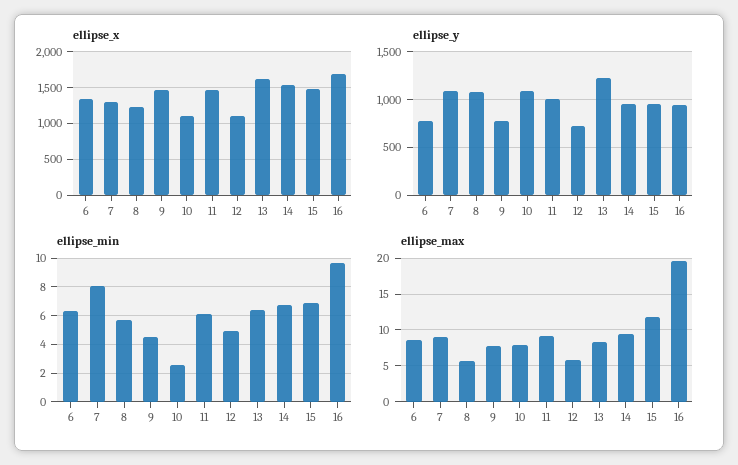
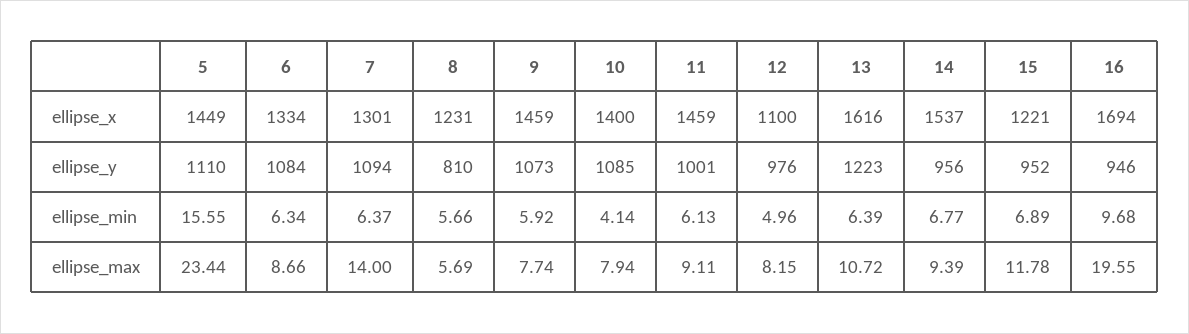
  {
    "ellipse_x": {
      "6": 1334,
      "7": 1301,
      "8": 1231,
      "9": 1459,
-     "10": 1100,
+     "10": 1400,
      "11": 1459,
      "12": 1100,
      "13": 1616,
      "14": 1537,
-     "15": 1500,
+     "15": 1221,
-     "16": 1694
+     "16": 1694,
+     "5": 1449
    },
    "ellipse_y": {
-     "6": 800,
+     "6": 1084,
      "7": 1094,
-     "8": 1100,
+     "8": 810,
-     "9": 800,
+     "9": 1073,
      "10": 1085,
      "11": 1001,
-     "12": 700,
+     "12": 976,
      "13": 1223,
      "14": 956,
      "15": 952,
-     "16": 946
+     "16": 946,
+     "5": 1110
    },
    "ellipse_min": {
      "6": 6.34,
-     "7": 8,
+     "7": 6.37,
      "8": 5.66,
-     "9": 4.5,
+     "9": 5.92,
-     "10": 2.5,
+     "10": 4.14,
      "11": 6.13,
      "12": 4.96,
      "13": 6.39,
      "14": 6.77,
      "15": 6.89,
-     "16": 9.68
+     "16": 9.68,
+     "5": 15.55
    },
    "ellipse_max": {
      "6": 8.66,
-     "7": 9,
+     "7": 14,
      "8": 5.69,
      "9": 7.74,
      "10": 7.94,
      "11": 9.11,
-     "12": 6,
+     "12": 8.15,
-     "13": 8,
+     "13": 10.72,
      "14": 9.39,
      "15": 11.78,
-     "16": 19.55
+     "16": 19.55,
+     "5": 23.44
    }
  }

